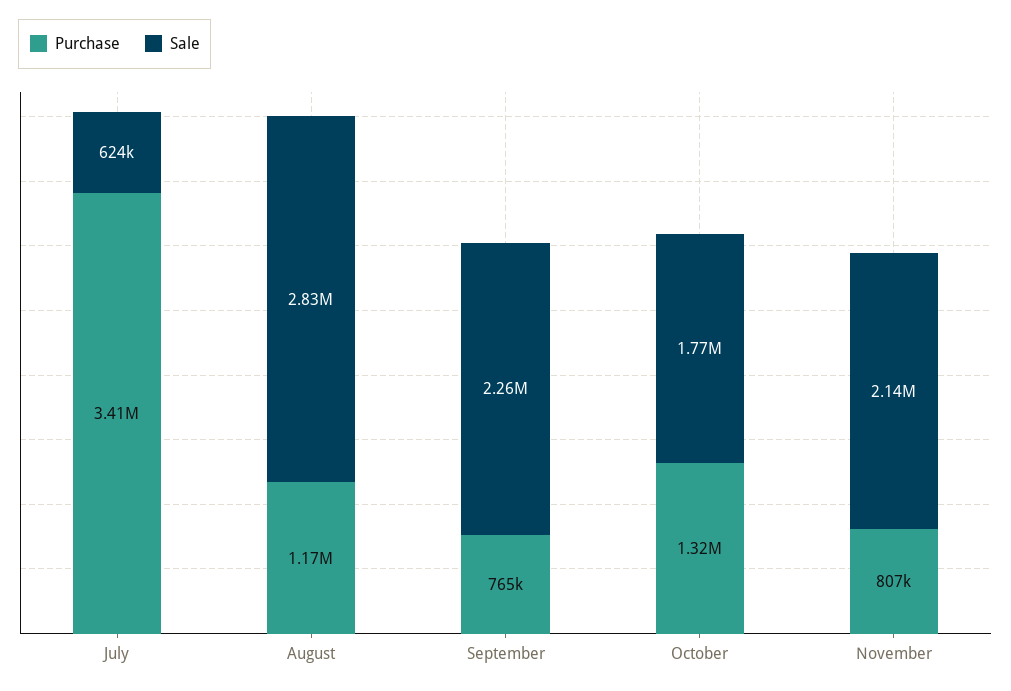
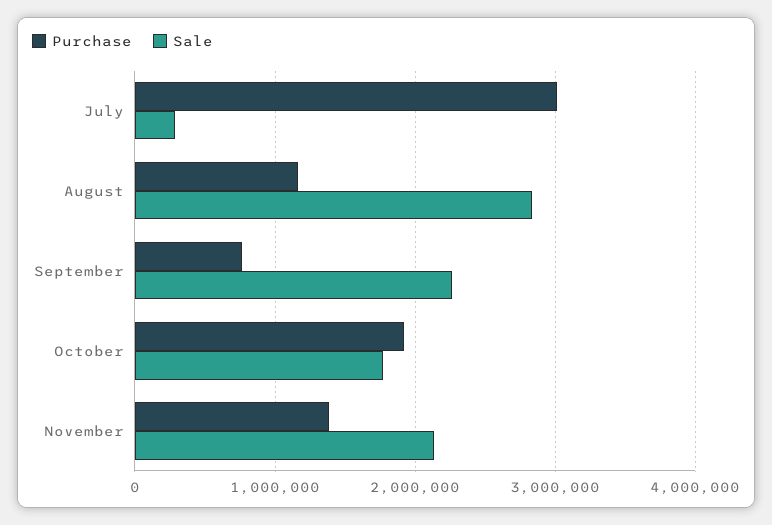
  {
    "Purchase": {
-     "July": 3410000,
+     "July": 3000000,
      "August": 1170000,
      "September": 765000,
-     "October": 1320000,
+     "October": 1900000,
-     "November": 807000
+     "November": 1400000
    },
    "Sale": {
-     "July": 624000,
+     "July": 300000,
      "August": 2830000,
      "September": 2260000,
      "October": 1770000,
      "November": 2140000
    }
  }

